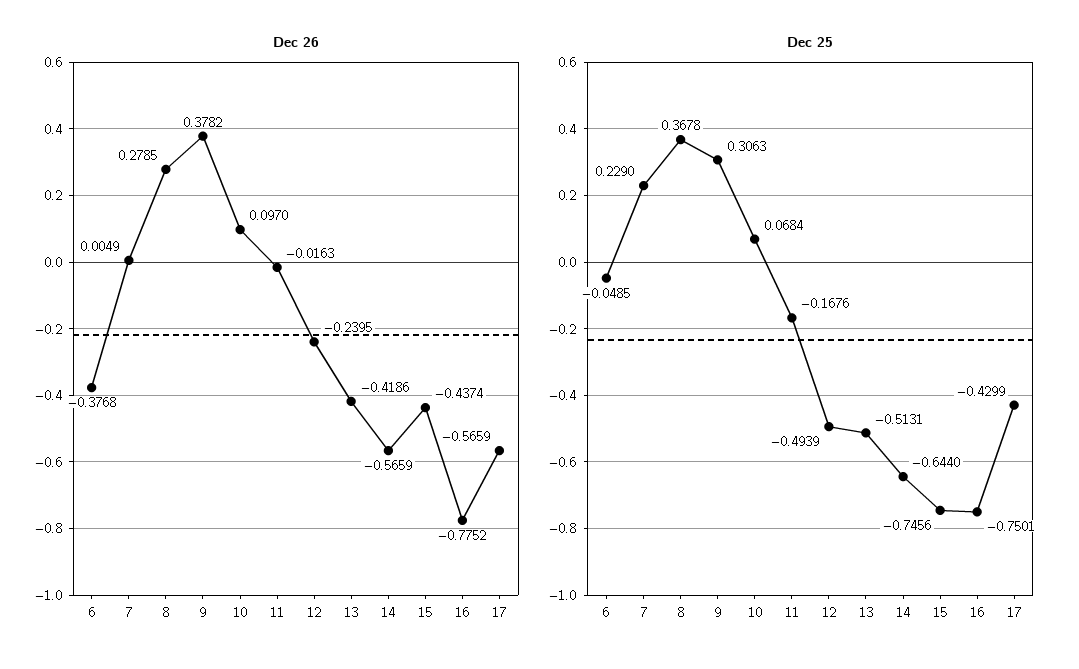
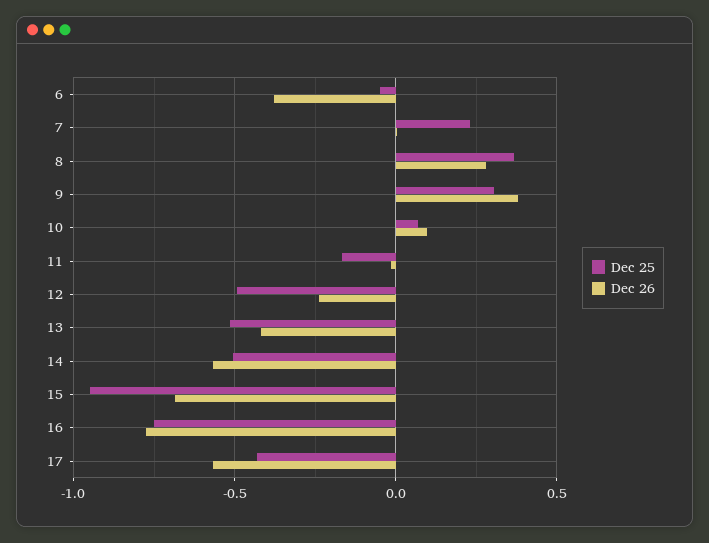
  {
    "Dec 26": {
      "6": -0.3768,
      "7": 0.0049,
      "8": 0.2785,
      "9": 0.3782,
      "10": 0.097,
      "11": -0.0163,
      "12": -0.2395,
      "13": -0.4186,
      "14": -0.5659,
-     "15": -0.4374,
+     "15": -0.7,
      "16": -0.7752,
      "17": -0.5659
    },
    "Dec 25": {
      "6": -0.0485,
      "7": 0.229,
      "8": 0.3678,
      "9": 0.3063,
      "10": 0.0684,
      "11": -0.1676,
      "12": -0.4939,
      "13": -0.5131,
-     "14": -0.644,
+     "14": -0.5,
-     "15": -0.7456,
+     "15": -0.95,
      "16": -0.7501,
      "17": -0.4299
    }
  }

